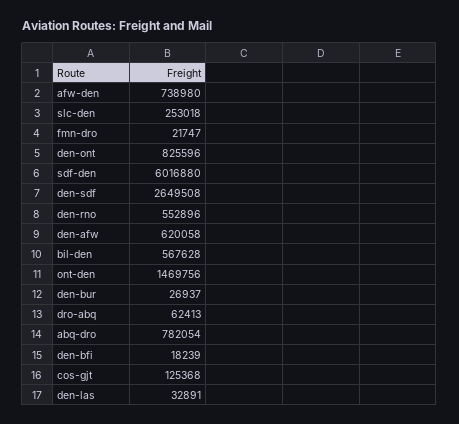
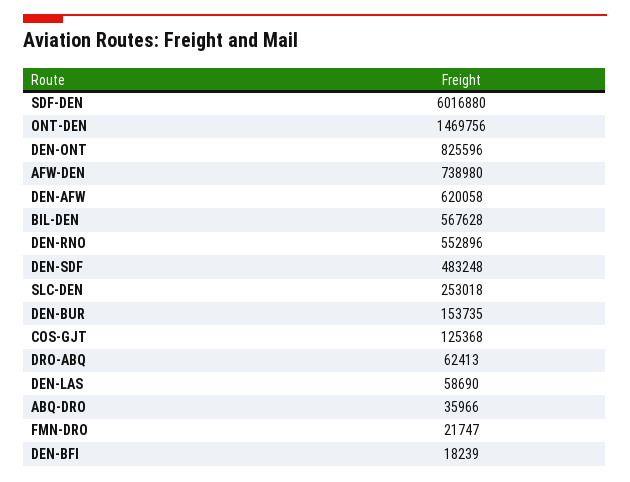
  {
    "afw-den": 738980,
    "slc-den": 253018,
    "fmn-dro": 21747,
    "den-ont": 825596,
    "sdf-den": 6016880,
-   "den-sdf": 2649508,
+   "den-sdf": 483248,
    "den-rno": 552896,
    "den-afw": 620058,
    "bil-den": 567628,
    "ont-den": 1469756,
-   "den-bur": 26937,
+   "den-bur": 153735,
    "dro-abq": 62413,
-   "abq-dro": 782054,
+   "abq-dro": 35966,
    "den-bfi": 18239,
    "cos-gjt": 125368,
-   "den-las": 32891
+   "den-las": 58690
  }

